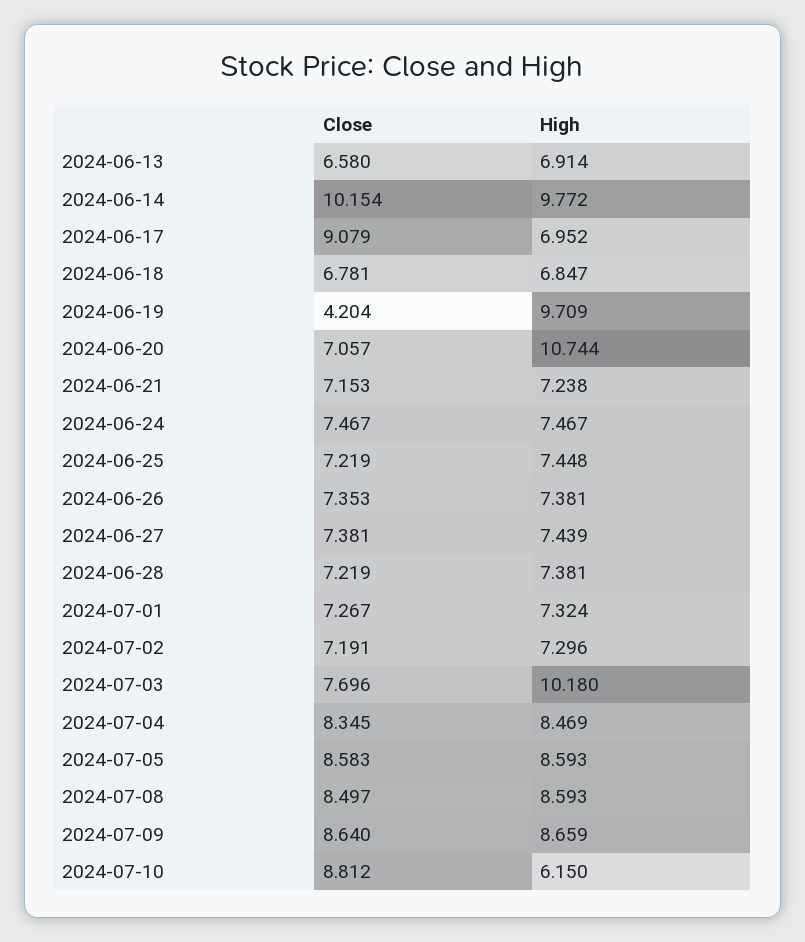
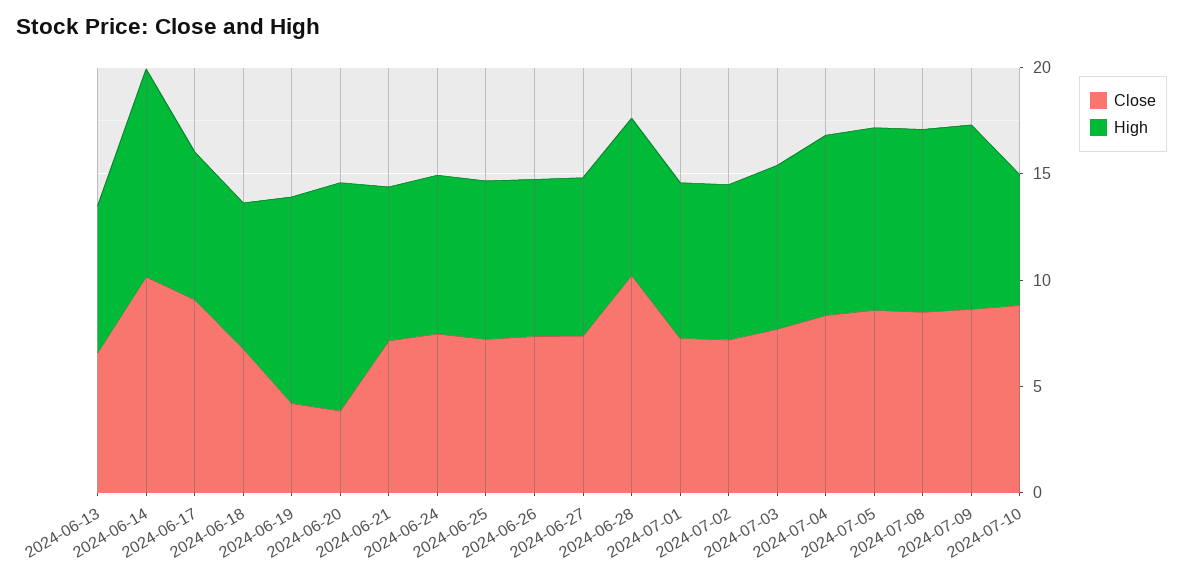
  {
    "Close": {
      "2024-06-13": 6.58,
      "2024-06-14": 10.154,
      "2024-06-17": 9.079,
      "2024-06-18": 6.781,
      "2024-06-19": 4.204,
-     "2024-06-20": 7.057,
+     "2024-06-20": 4,
      "2024-06-21": 7.153,
      "2024-06-24": 7.467,
      "2024-06-25": 7.219,
      "2024-06-26": 7.353,
      "2024-06-27": 7.381,
-     "2024-06-28": 7.219,
+     "2024-06-28": 10,
      "2024-07-01": 7.267,
      "2024-07-02": 7.191,
      "2024-07-03": 7.696,
      "2024-07-04": 8.345,
      "2024-07-05": 8.583,
      "2024-07-08": 8.497,
      "2024-07-09": 8.64,
      "2024-07-10": 8.812
    },
    "High": {
      "2024-06-13": 6.914,
      "2024-06-14": 9.772,
      "2024-06-17": 6.952,
      "2024-06-18": 6.847,
      "2024-06-19": 9.709,
      "2024-06-20": 10.744,
      "2024-06-21": 7.238,
      "2024-06-24": 7.467,
      "2024-06-25": 7.448,
      "2024-06-26": 7.381,
      "2024-06-27": 7.439,
      "2024-06-28": 7.381,
      "2024-07-01": 7.324,
      "2024-07-02": 7.296,
-     "2024-07-03": 10.18,
+     "2024-07-03": 8,
      "2024-07-04": 8.469,
      "2024-07-05": 8.593,
      "2024-07-08": 8.593,
      "2024-07-09": 8.659,
      "2024-07-10": 6.15
    }
  }

